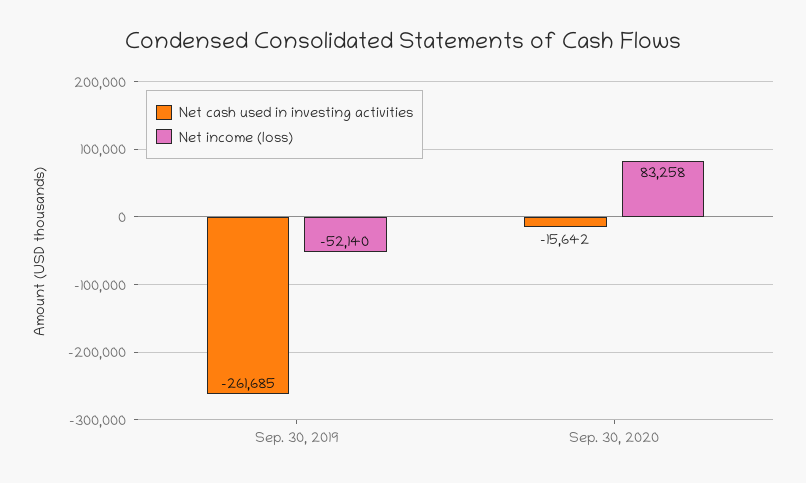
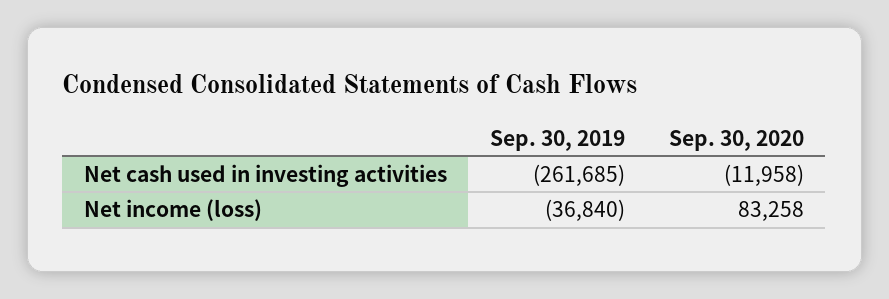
  {
    "Net cash used in investing activities": {
      "Sep. 30, 2019": -261685,
-     "Sep. 30, 2020": -15642
+     "Sep. 30, 2020": -11958
    },
    "Net income (loss)": {
-     "Sep. 30, 2019": -52140,
+     "Sep. 30, 2019": -36840,
      "Sep. 30, 2020": 83258
    }
  }

